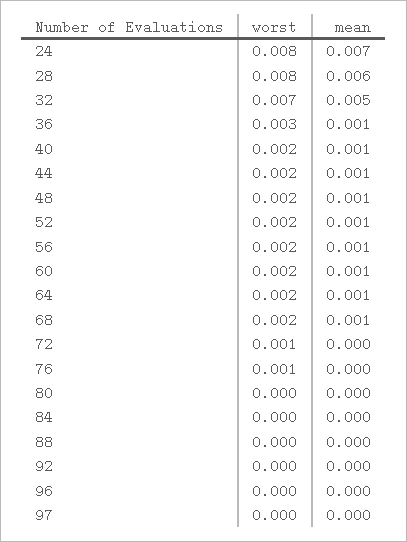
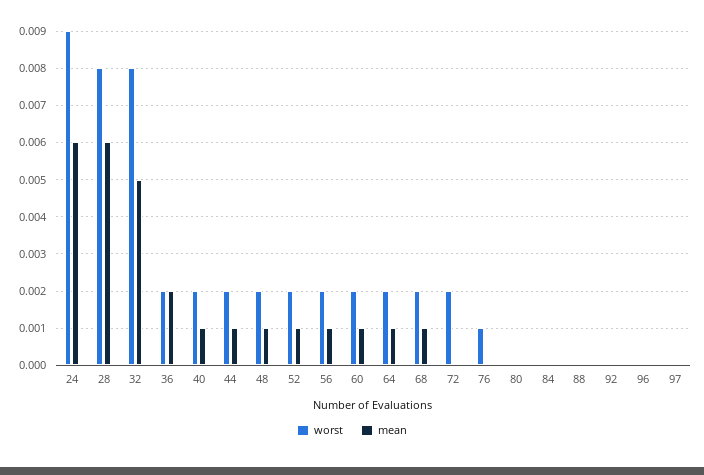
  {
    "worst": {
-     "24": 0.008,
+     "24": 0.009,
      "28": 0.008,
-     "32": 0.007,
+     "32": 0.008,
-     "36": 0.003,
+     "36": 0.002,
      "40": 0.002,
      "44": 0.002,
      "48": 0.002,
      "52": 0.002,
      "56": 0.002,
      "60": 0.002,
      "64": 0.002,
      "68": 0.002,
-     "72": 0.001,
+     "72": 0.002,
      "76": 0.001,
      "80": 0,
      "84": 0,
      "88": 0,
      "92": 0,
      "96": 0,
      "97": 0
    },
    "mean": {
-     "24": 0.007,
+     "24": 0.006,
      "28": 0.006,
      "32": 0.005,
-     "36": 0.001,
+     "36": 0.002,
      "40": 0.001,
      "44": 0.001,
      "48": 0.001,
      "52": 0.001,
      "56": 0.001,
      "60": 0.001,
      "64": 0.001,
      "68": 0.001,
      "72": 0,
      "76": 0,
      "80": 0,
      "84": 0,
      "88": 0,
      "92": 0,
      "96": 0,
      "97": 0
    }
  }

